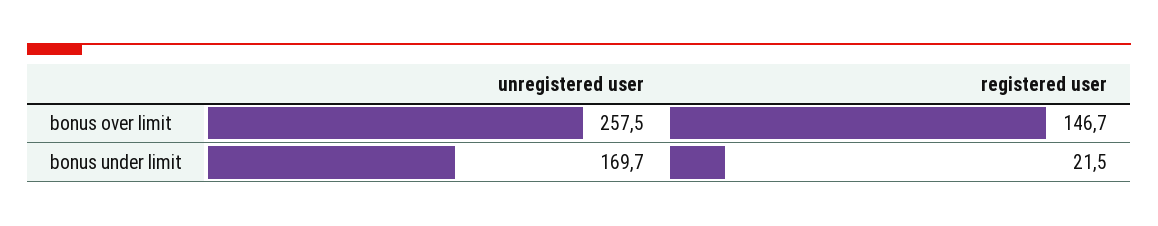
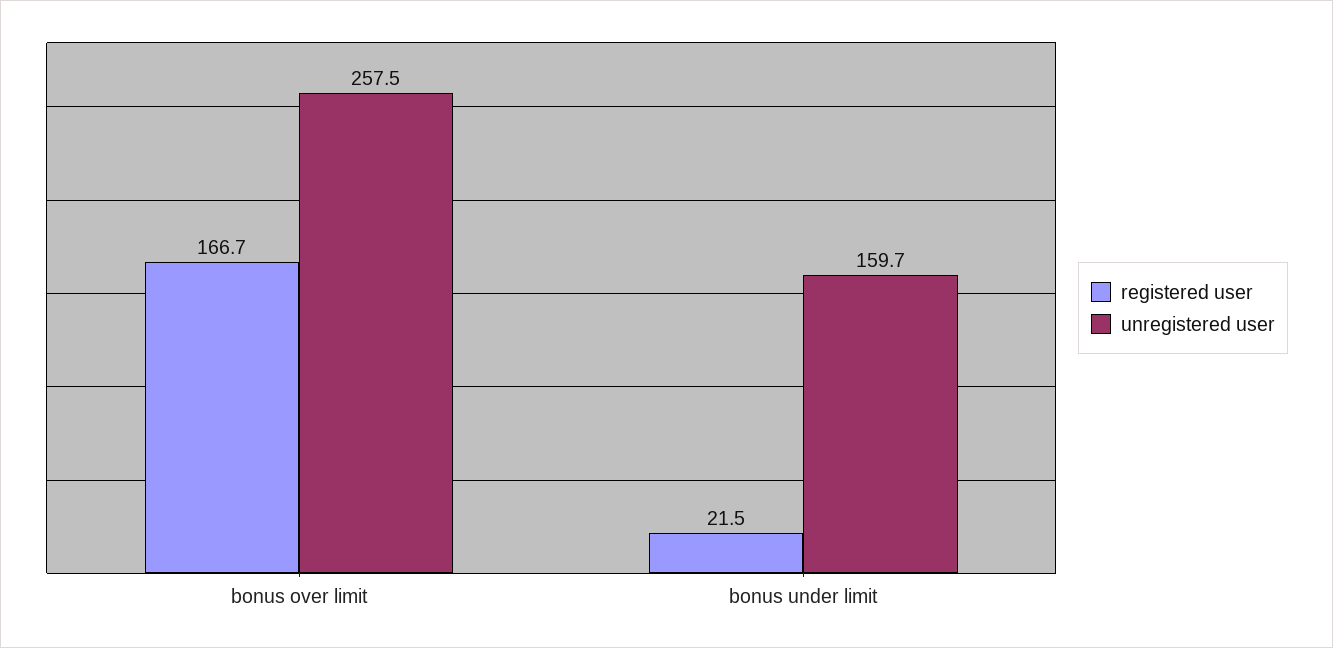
  {
    "unregistered user": {
      "bonus over limit": 257.5,
-     "bonus under limit": 169.7
+     "bonus under limit": 159.7
    },
    "registered user": {
-     "bonus over limit": 146.7,
+     "bonus over limit": 166.7,
      "bonus under limit": 21.5
    }
  }

